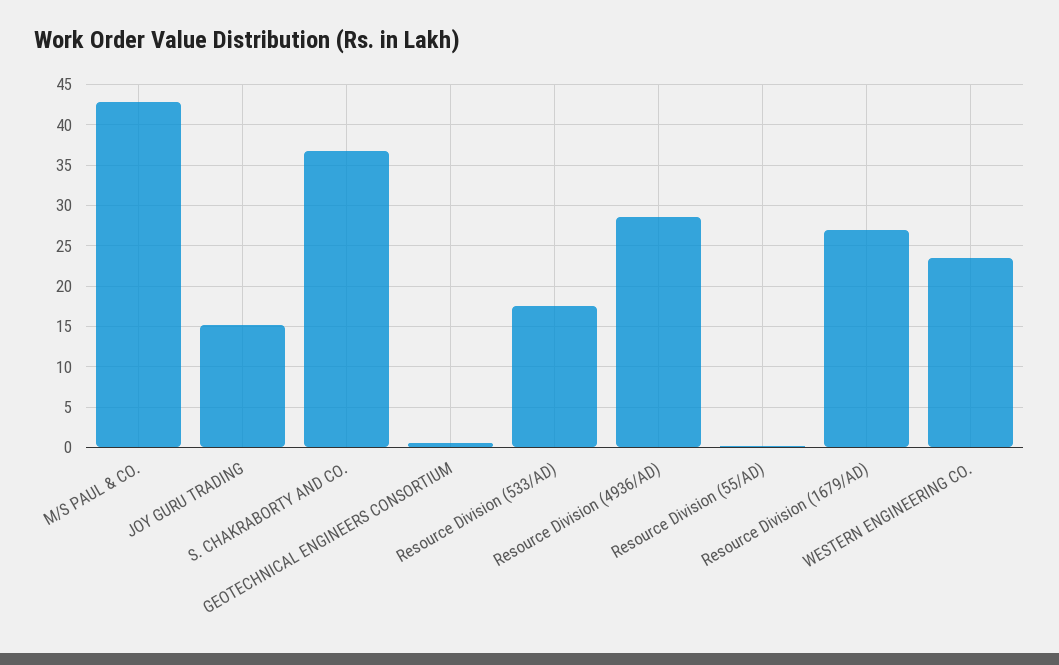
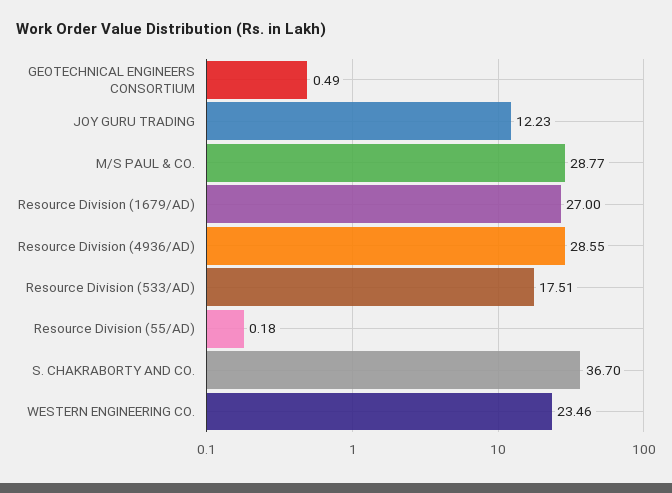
  {
-   "M/S PAUL & CO.": 43,
+   "M/S PAUL & CO.": 28.77,
-   "JOY GURU TRADING": 15,
+   "JOY GURU TRADING": 12.23,
    "S. CHAKRABORTY AND CO.": 36.7,
    "GEOTECHNICAL ENGINEERS CONSORTIUM": 0.49,
    "Resource Division (533/AD)": 17.51,
    "Resource Division (4936/AD)": 28.55,
    "Resource Division (55/AD)": 0.18,
    "Resource Division (1679/AD)": 27,
    "WESTERN ENGINEERING CO.": 23.46
  }

